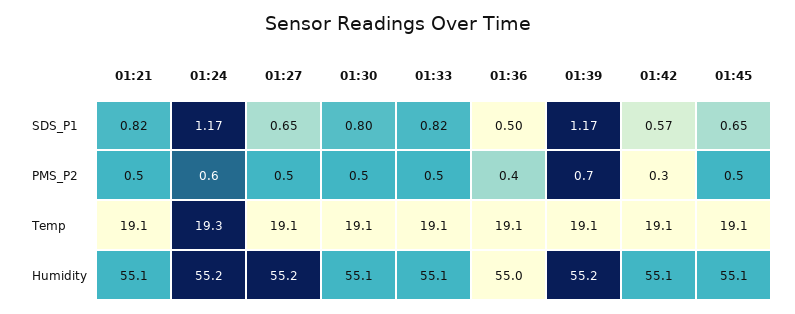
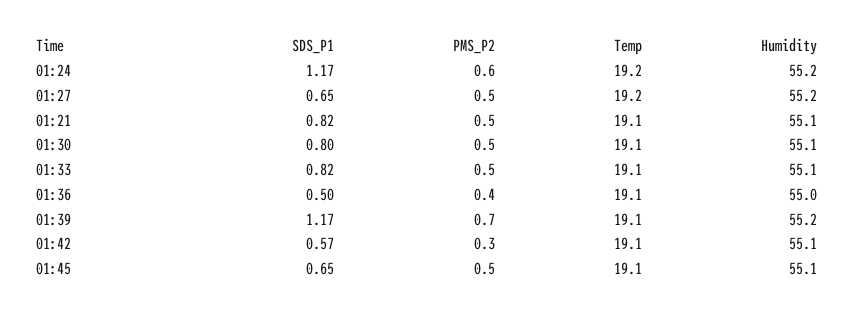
  {
    "01:21": {
      "SDS_P1": 0.82,
      "PMS_P2": 0.5,
      "Temp": 19.1,
      "Humidity": 55.1
    },
    "01:24": {
      "SDS_P1": 1.17,
      "PMS_P2": 0.6,
-     "Temp": 19.3,
+     "Temp": 19.2,
      "Humidity": 55.2
    },
    "01:27": {
      "SDS_P1": 0.65,
      "PMS_P2": 0.5,
-     "Temp": 19.1,
+     "Temp": 19.2,
      "Humidity": 55.2
    },
    "01:30": {
      "SDS_P1": 0.8,
      "PMS_P2": 0.5,
      "Temp": 19.1,
      "Humidity": 55.1
    },
    "01:33": {
      "SDS_P1": 0.82,
      "PMS_P2": 0.5,
      "Temp": 19.1,
      "Humidity": 55.1
    },
    "01:36": {
      "SDS_P1": 0.5,
      "PMS_P2": 0.4,
      "Temp": 19.1,
      "Humidity": 55
    },
    "01:39": {
      "SDS_P1": 1.17,
      "PMS_P2": 0.7,
      "Temp": 19.1,
      "Humidity": 55.2
    },
    "01:42": {
      "SDS_P1": 0.57,
      "PMS_P2": 0.3,
      "Temp": 19.1,
      "Humidity": 55.1
    },
    "01:45": {
      "SDS_P1": 0.65,
      "PMS_P2": 0.5,
      "Temp": 19.1,
      "Humidity": 55.1
    }
  }

